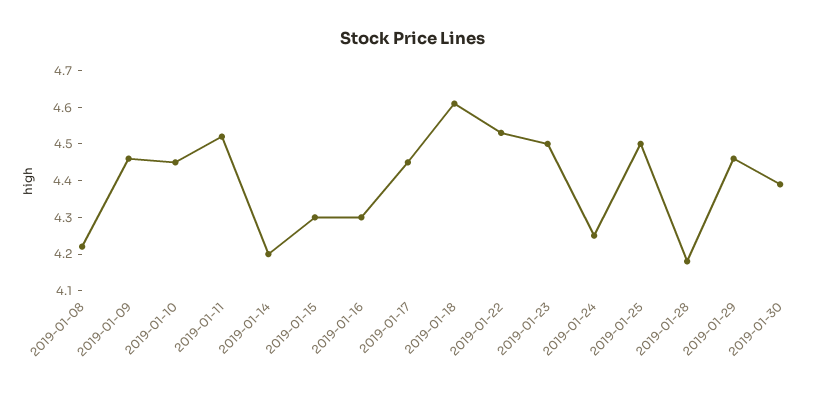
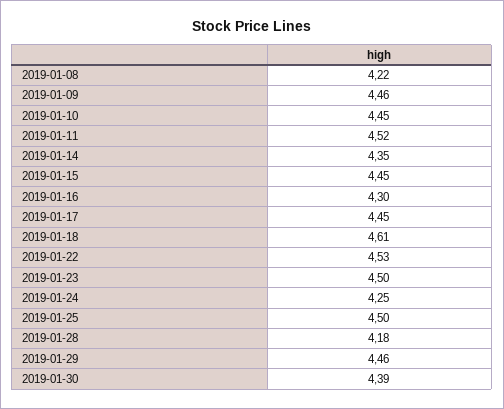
  {
    "2019-01-08": 4.22,
    "2019-01-09": 4.46,
    "2019-01-10": 4.45,
    "2019-01-11": 4.52,
-   "2019-01-14": 4.2,
+   "2019-01-14": 4.35,
-   "2019-01-15": 4.3,
+   "2019-01-15": 4.45,
    "2019-01-16": 4.3,
    "2019-01-17": 4.45,
    "2019-01-18": 4.61,
    "2019-01-22": 4.53,
    "2019-01-23": 4.5,
    "2019-01-24": 4.25,
    "2019-01-25": 4.5,
    "2019-01-28": 4.18,
    "2019-01-29": 4.46,
    "2019-01-30": 4.39
  }

